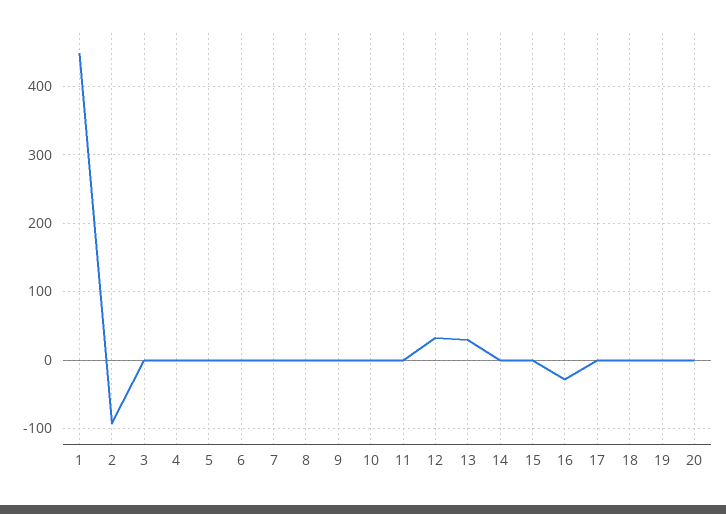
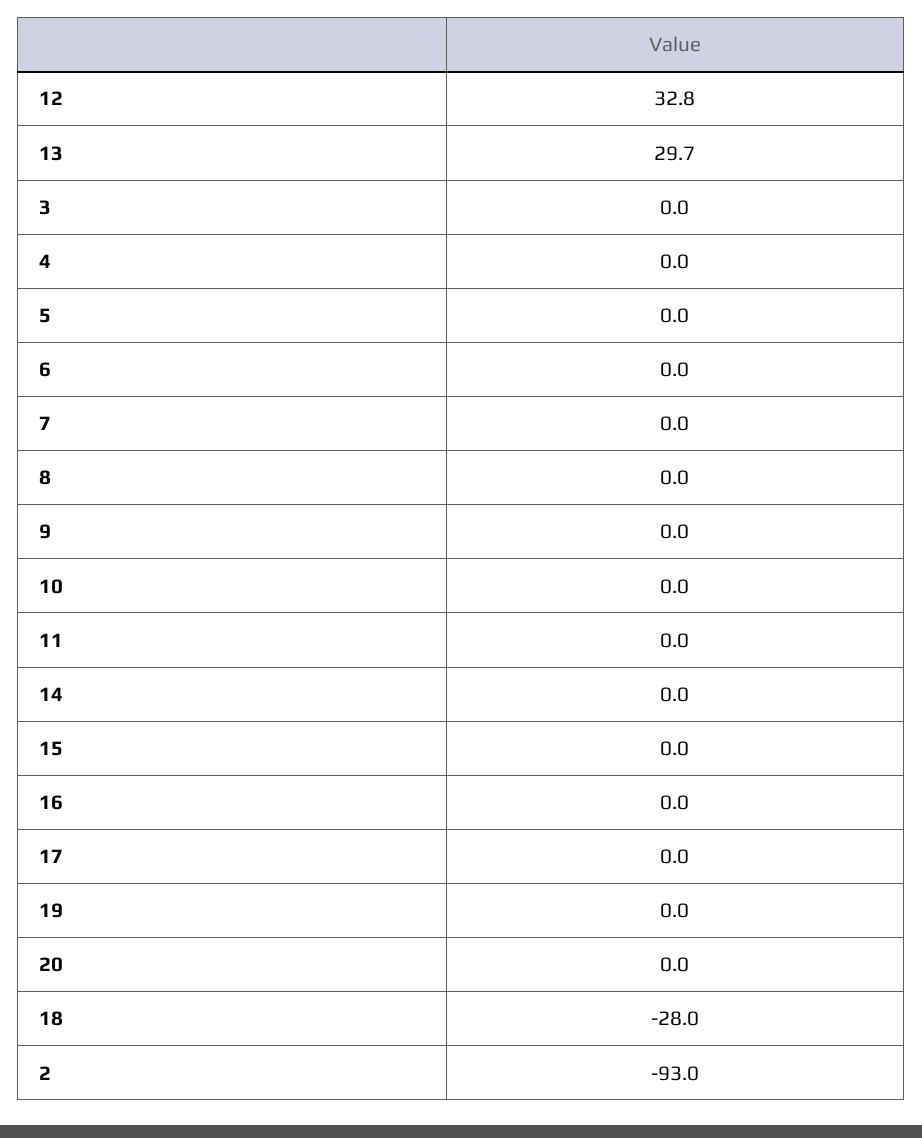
  {
-   "1": 450,
    "2": -93,
    "3": 0,
    "4": 0,
    "5": 0,
    "6": 0,
    "7": 0,
    "8": 0,
    "9": 0,
    "10": 0,
    "11": 0,
    "12": 32.8,
    "13": 29.7,
    "14": 0,
    "15": 0,
-   "16": -30,
+   "16": 0,
    "17": 0,
-   "18": 0,
+   "18": -28,
    "19": 0,
    "20": 0
  }

